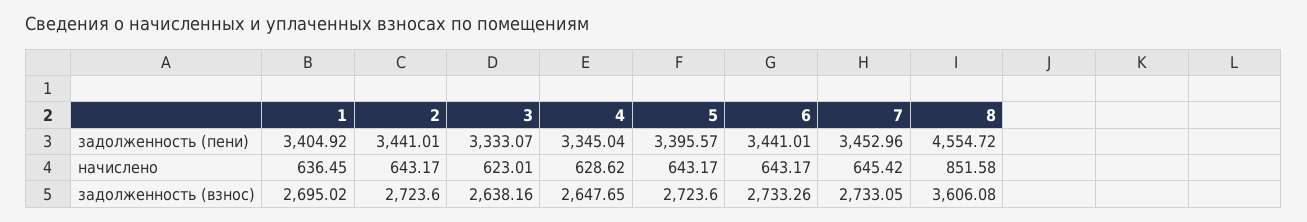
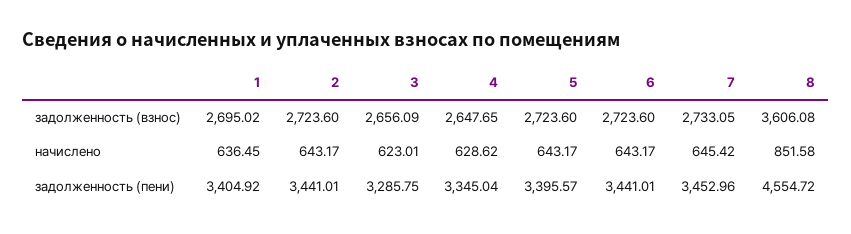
  {
    "1": {
      "задолженность (пени)": 3404.92,
      "начислено": 636.45,
      "задолженность (взнос)": 2695.02
    },
    "2": {
      "задолженность (пени)": 3441.01,
      "начислено": 643.17,
      "задолженность (взнос)": 2723.6
    },
    "3": {
-     "задолженность (пени)": 3333.07,
+     "задолженность (пени)": 3285.75,
      "начислено": 623.01,
-     "задолженность (взнос)": 2638.16
+     "задолженность (взнос)": 2656.09
    },
    "4": {
      "задолженность (пени)": 3345.04,
      "начислено": 628.62,
      "задолженность (взнос)": 2647.65
    },
    "5": {
      "задолженность (пени)": 3395.57,
      "начислено": 643.17,
      "задолженность (взнос)": 2723.6
    },
    "6": {
      "задолженность (пени)": 3441.01,
      "начислено": 643.17,
-     "задолженность (взнос)": 2733.26
+     "задолженность (взнос)": 2723.6
    },
    "7": {
      "задолженность (пени)": 3452.96,
      "начислено": 645.42,
      "задолженность (взнос)": 2733.05
    },
    "8": {
      "задолженность (пени)": 4554.72,
      "начислено": 851.58,
      "задолженность (взнос)": 3606.08
    }
  }

